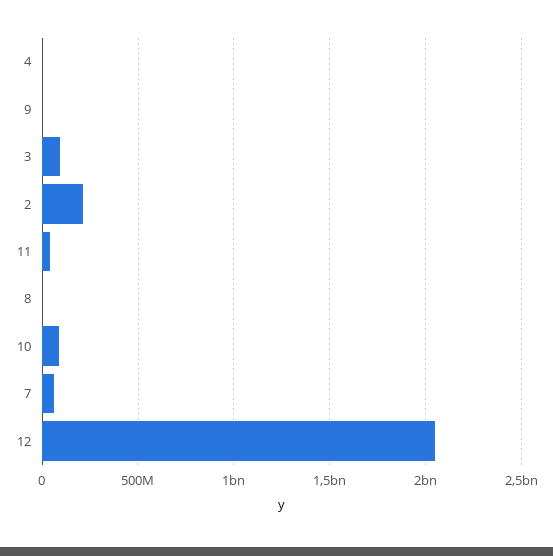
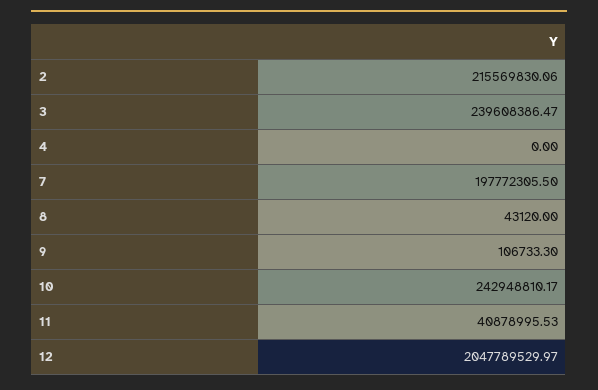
  {
    "4": 0,
    "9": 106733.3,
-   "3": 100000000,
+   "3": 239608386.47,
    "2": 215569830.06,
    "11": 40878995.53,
    "8": 43120,
-   "10": 100000000,
+   "10": 242948810.17,
-   "7": 50000000,
+   "7": 197772305.5,
    "12": 2047789529.97
  }

